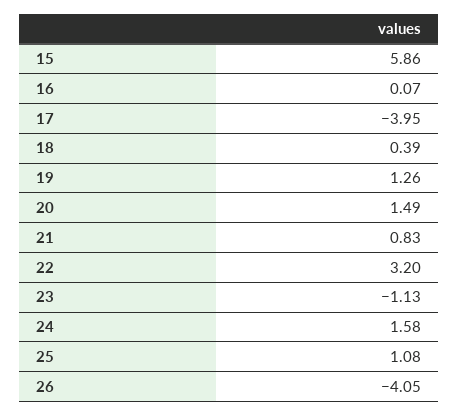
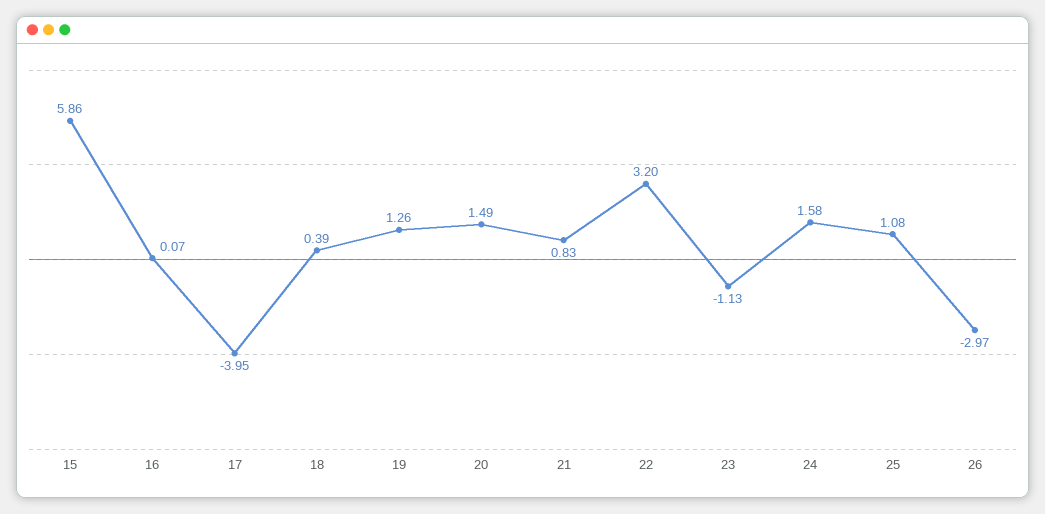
  {
    "15": 5.86,
    "16": 0.07,
    "17": -3.95,
    "18": 0.39,
    "19": 1.26,
    "20": 1.49,
    "21": 0.83,
    "22": 3.2,
    "23": -1.13,
    "24": 1.58,
    "25": 1.08,
-   "26": -4.05
+   "26": -2.97
  }

